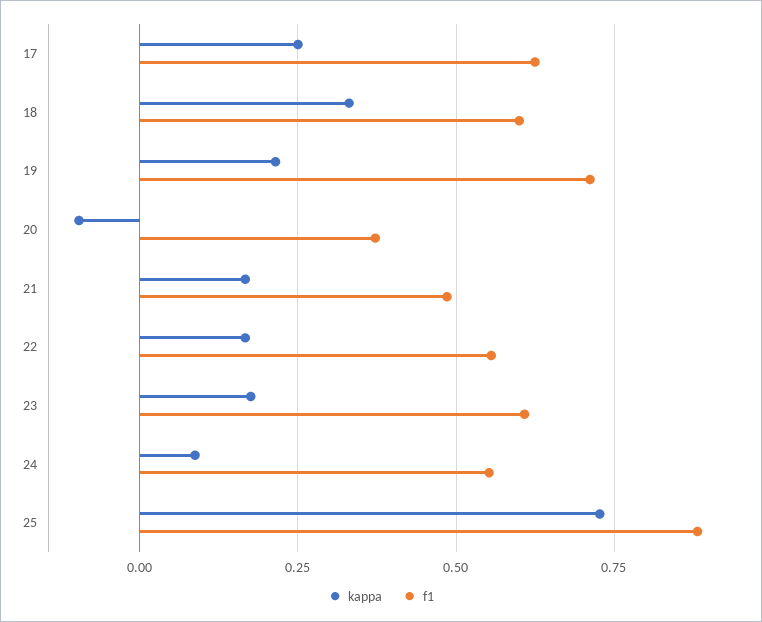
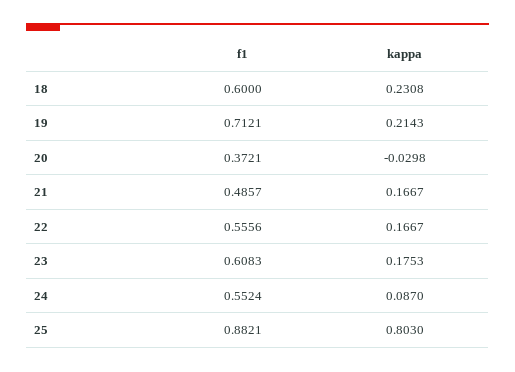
  {
    "kappa": {
-     "17": 0.25,
-     "18": 0.325,
+     "18": 0.2308,
      "19": 0.2143,
-     "20": -0.1,
+     "20": -0.0298,
      "21": 0.1667,
      "22": 0.1667,
      "23": 0.1753,
      "24": 0.087,
-     "25": 0.725
+     "25": 0.803
    },
    "f1": {
-     "17": 0.625,
      "18": 0.6,
      "19": 0.7121,
      "20": 0.3721,
      "21": 0.4857,
      "22": 0.5556,
      "23": 0.6083,
      "24": 0.5524,
      "25": 0.8821
    }
  }

